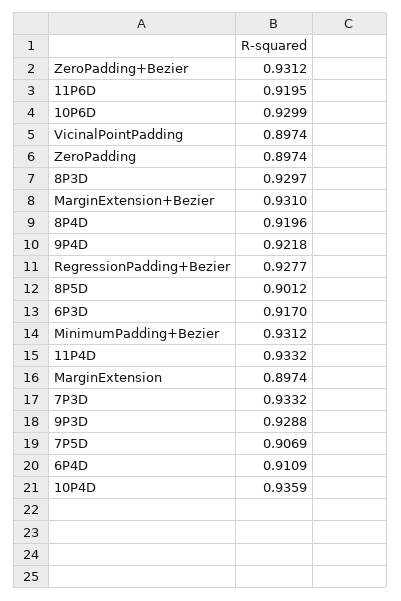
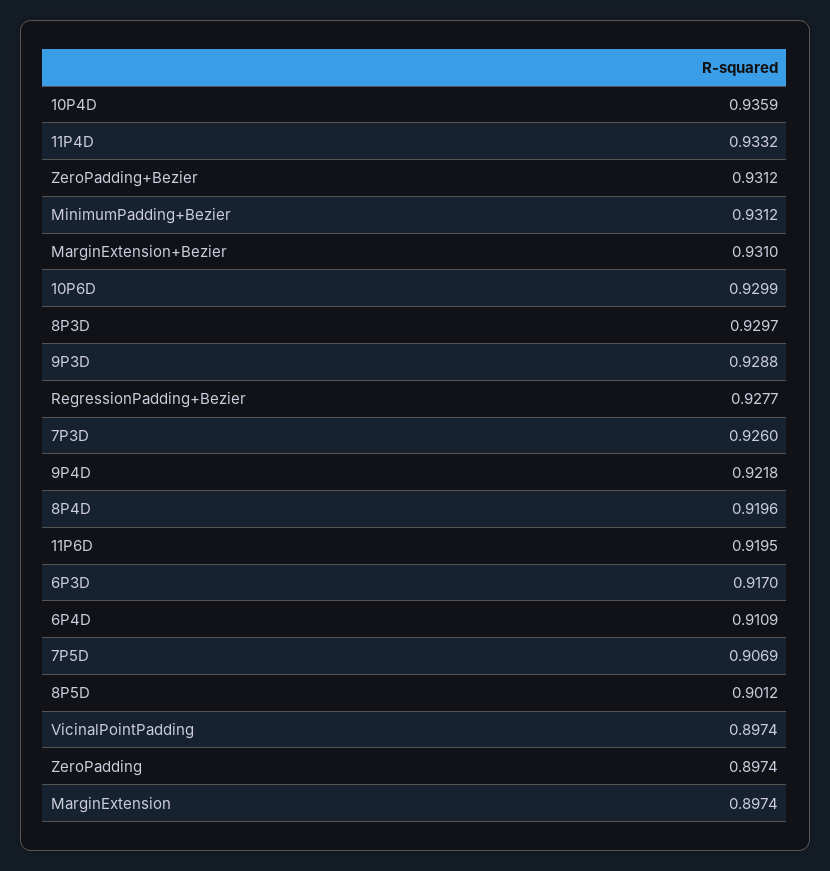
  {
    "ZeroPadding+Bezier": 0.9312,
    "11P6D": 0.9195,
    "10P6D": 0.9299,
    "VicinalPointPadding": 0.8974,
    "ZeroPadding": 0.8974,
    "8P3D": 0.9297,
    "MarginExtension+Bezier": 0.931,
    "8P4D": 0.9196,
    "9P4D": 0.9218,
    "RegressionPadding+Bezier": 0.9277,
    "8P5D": 0.9012,
    "6P3D": 0.917,
    "MinimumPadding+Bezier": 0.9312,
    "11P4D": 0.9332,
    "MarginExtension": 0.8974,
-   "7P3D": 0.9332,
+   "7P3D": 0.926,
    "9P3D": 0.9288,
    "7P5D": 0.9069,
    "6P4D": 0.9109,
    "10P4D": 0.9359
  }

